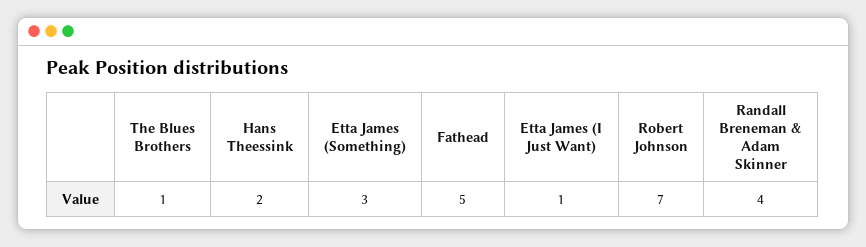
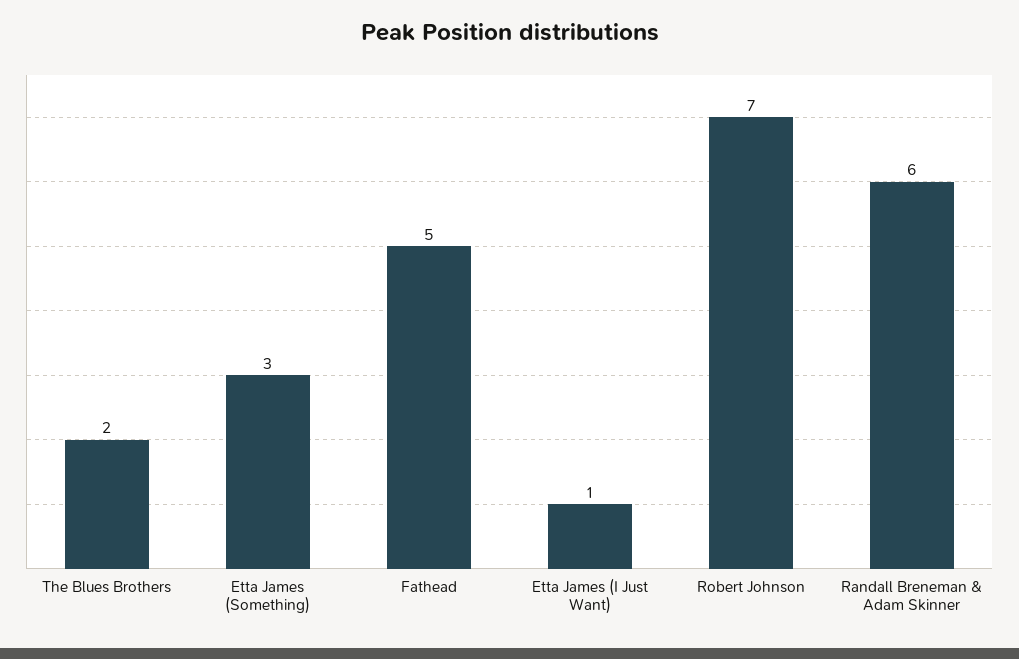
  {
-   "The Blues Brothers": 1,
+   "The Blues Brothers": 2,
-   "Hans Theessink": 2,
    "Etta James (Something)": 3,
    "Fathead": 5,
    "Etta James (I Just Want)": 1,
    "Robert Johnson": 7,
-   "Randall Breneman & Adam Skinner": 4
+   "Randall Breneman & Adam Skinner": 6
  }

